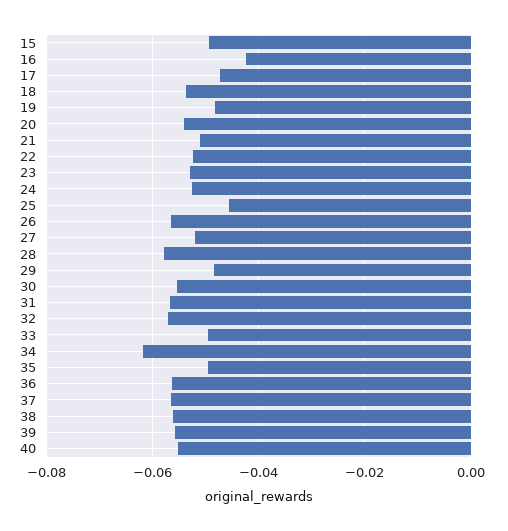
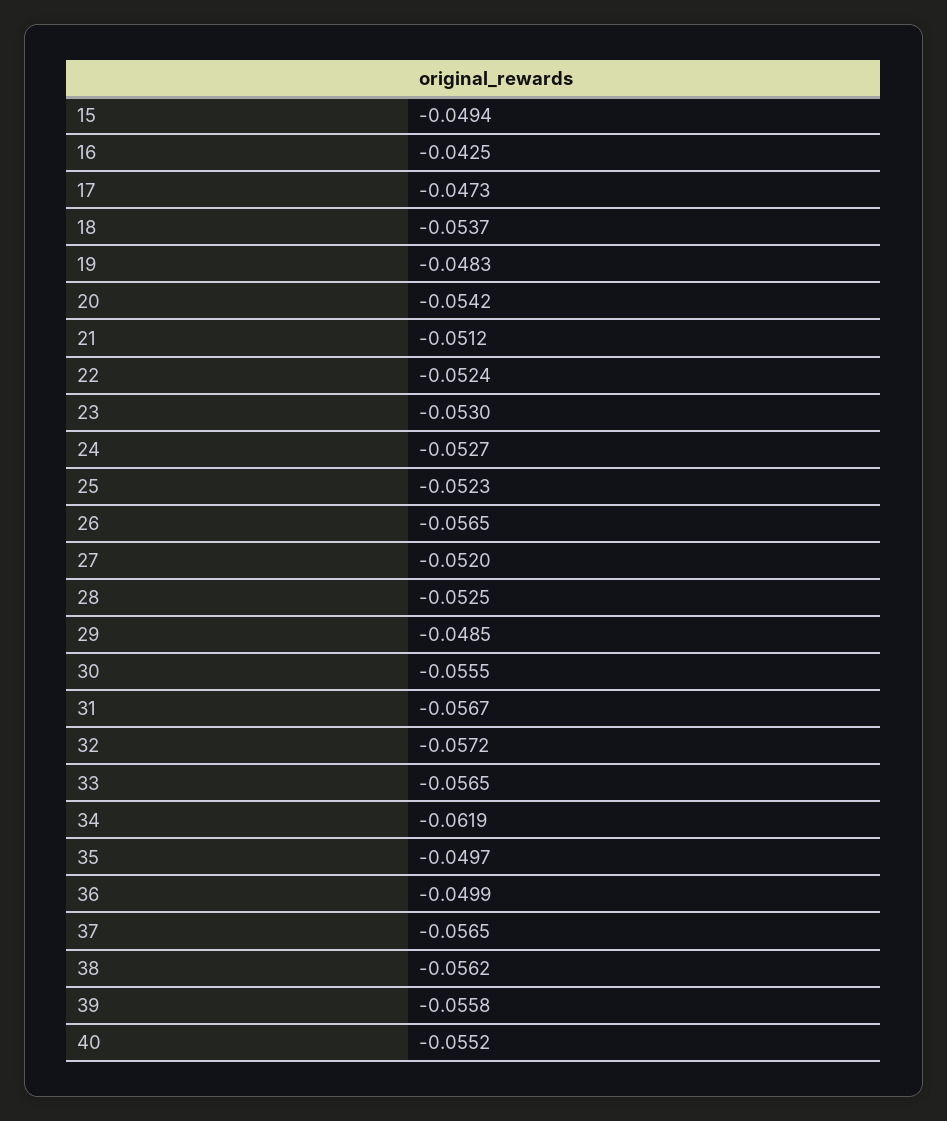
  {
    "15": -0.0494,
    "16": -0.0425,
    "17": -0.0473,
    "18": -0.0537,
    "19": -0.0483,
    "20": -0.0542,
    "21": -0.0512,
    "22": -0.0524,
    "23": -0.053,
    "24": -0.0527,
-   "25": -0.046,
+   "25": -0.0523,
    "26": -0.0565,
    "27": -0.052,
-   "28": -0.058,
+   "28": -0.0525,
    "29": -0.0485,
    "30": -0.0555,
    "31": -0.0567,
    "32": -0.0572,
-   "33": -0.05,
+   "33": -0.0565,
    "34": -0.0619,
    "35": -0.0497,
-   "36": -0.056,
+   "36": -0.0499,
    "37": -0.0565,
    "38": -0.0562,
    "39": -0.0558,
    "40": -0.0552
  }

